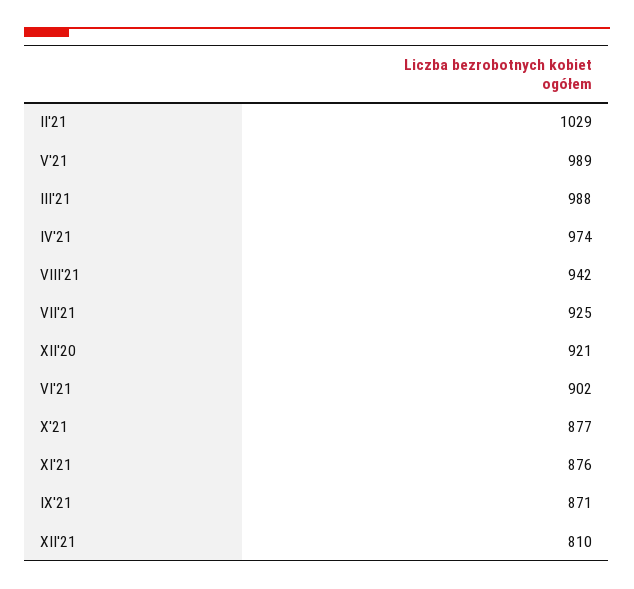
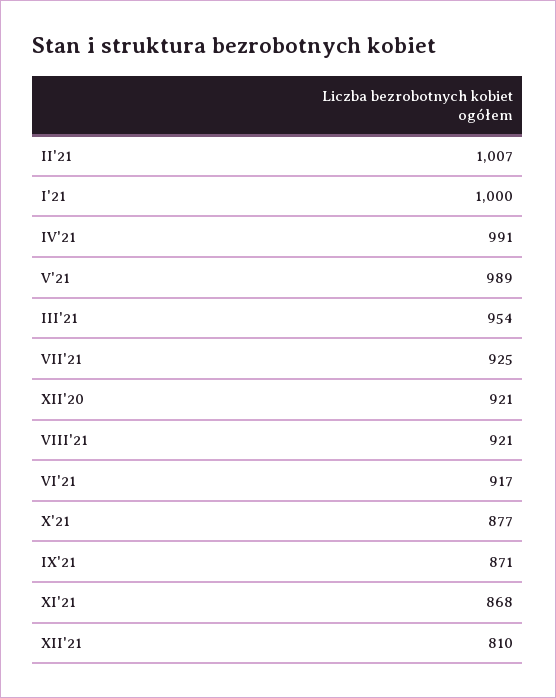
  {
-   "II'21": 1029,
+   "II'21": 1007,
    "V'21": 989,
-   "III'21": 988,
+   "III'21": 954,
-   "IV'21": 974,
+   "IV'21": 991,
-   "VIII'21": 942,
+   "VIII'21": 921,
    "VII'21": 925,
    "XII'20": 921,
-   "VI'21": 902,
+   "VI'21": 917,
    "X'21": 877,
-   "XI'21": 876,
+   "XI'21": 868,
    "IX'21": 871,
-   "XII'21": 810
+   "XII'21": 810,
+   "I'21": 1000
  }

